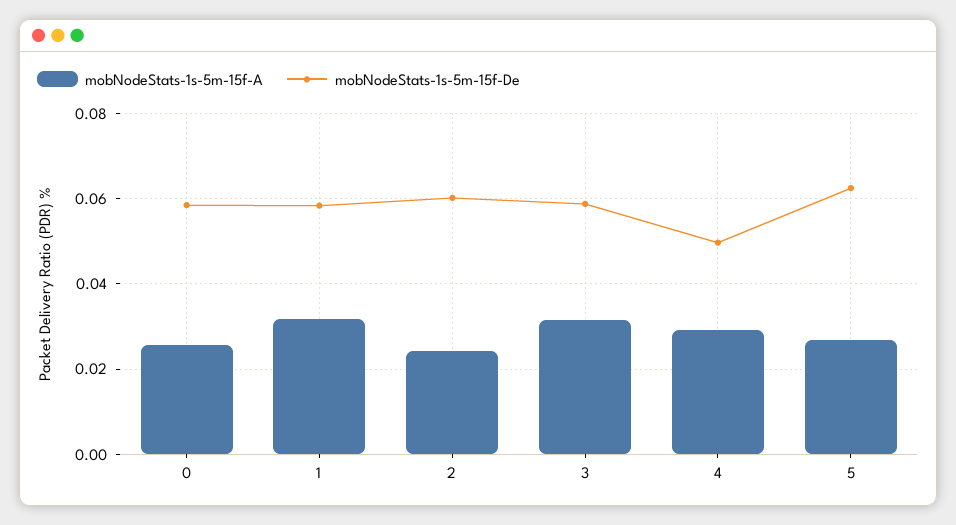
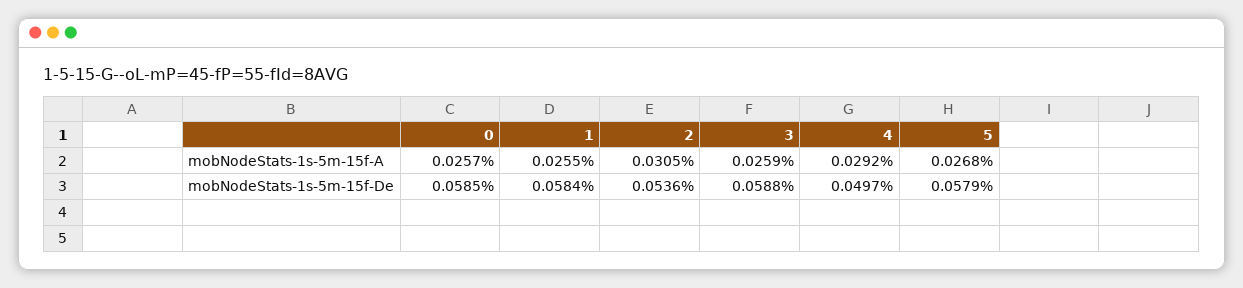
  {
    "mobNodeStats-1s-5m-15f-A": {
      "0": 0.0257,
-     "1": 0.032,
+     "1": 0.0255,
-     "2": 0.024,
+     "2": 0.0305,
-     "3": 0.032,
+     "3": 0.0259,
      "4": 0.0292,
      "5": 0.0268
    },
    "mobNodeStats-1s-5m-15f-De": {
      "0": 0.0585,
      "1": 0.0584,
-     "2": 0.06,
+     "2": 0.0536,
      "3": 0.0588,
      "4": 0.0497,
-     "5": 0.062
+     "5": 0.0579
    }
  }

